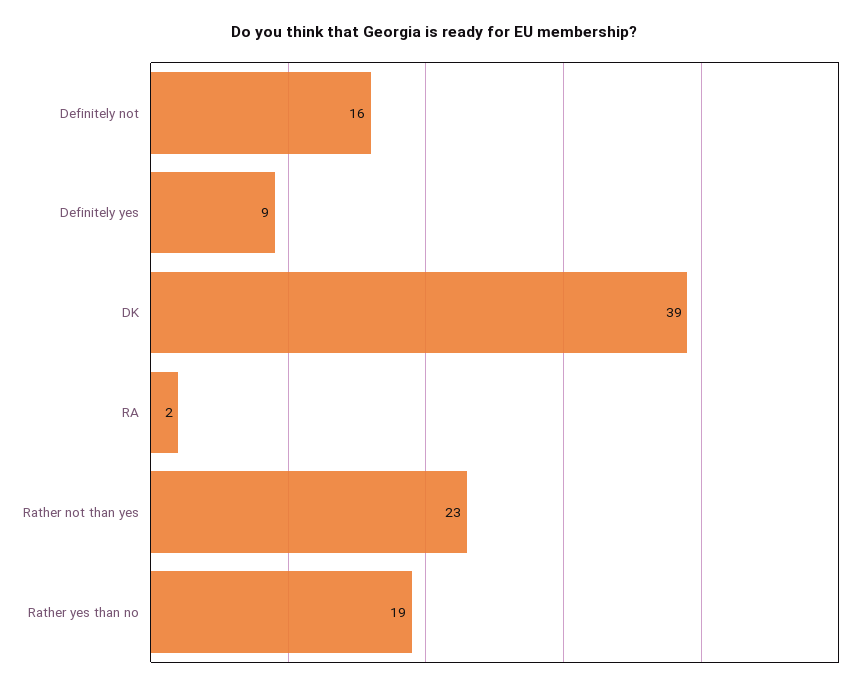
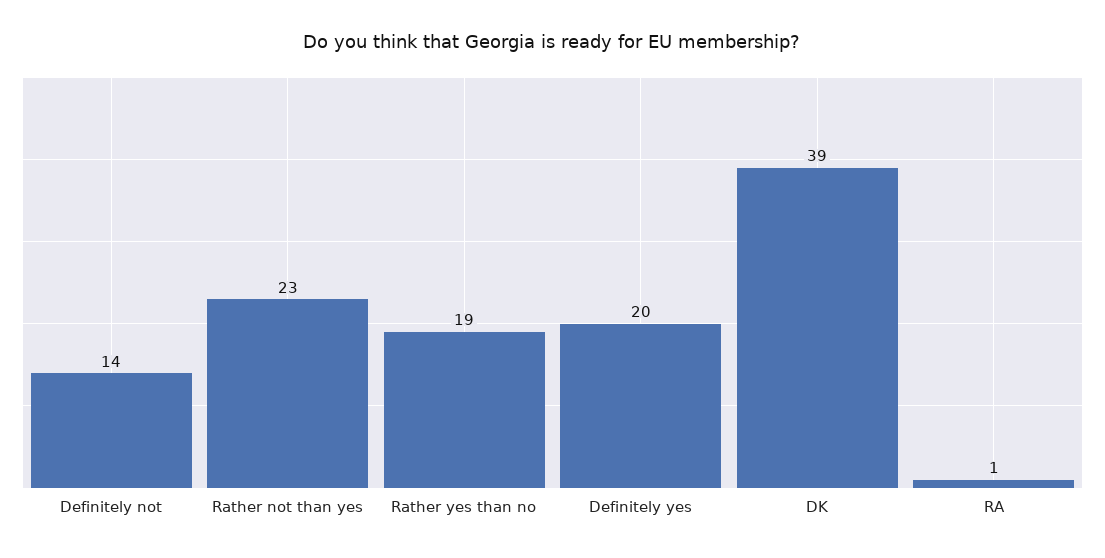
  {
-   "Definitely not": 16,
+   "Definitely not": 14,
-   "Definitely yes": 9,
+   "Definitely yes": 20,
    "DK": 39,
-   "RA": 2,
+   "RA": 1,
    "Rather not than yes": 23,
    "Rather yes than no": 19
  }

